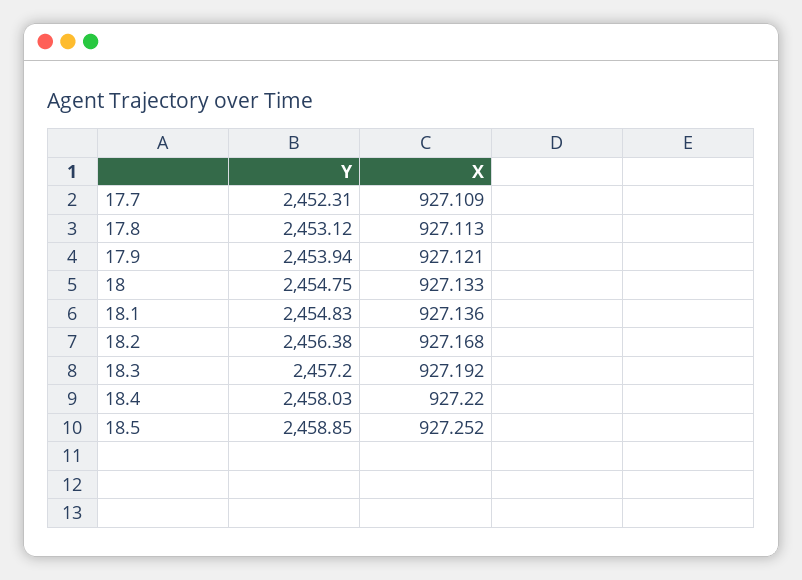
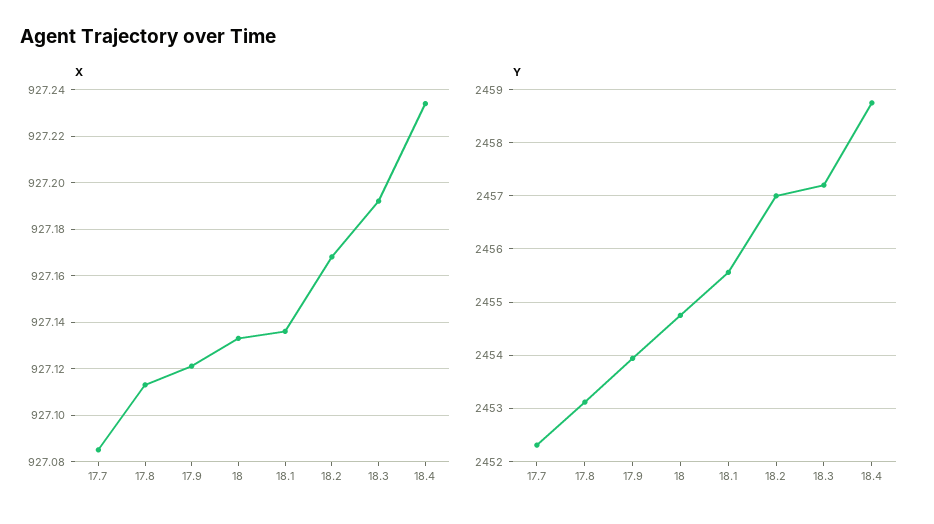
  {
    "Y": {
      "17.7": 2452.31,
      "17.8": 2453.12,
      "17.9": 2453.94,
      "18": 2454.75,
-     "18.1": 2454.83,
+     "18.1": 2455.6,
-     "18.2": 2456.38,
+     "18.2": 2457,
      "18.3": 2457.2,
-     "18.4": 2458.03,
+     "18.4": 2458.8
-     "18.5": 2458.85
    },
    "X": {
-     "17.7": 927.109,
+     "17.7": 927.085,
      "17.8": 927.113,
      "17.9": 927.121,
      "18": 927.133,
      "18.1": 927.136,
      "18.2": 927.168,
      "18.3": 927.192,
-     "18.4": 927.22,
+     "18.4": 927.235
-     "18.5": 927.252
    }
  }

